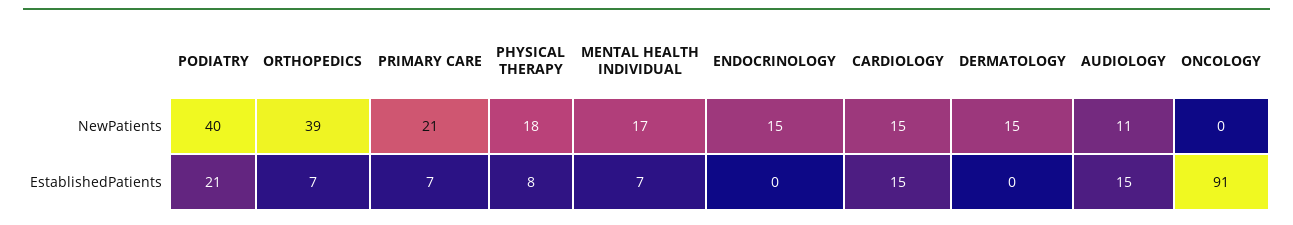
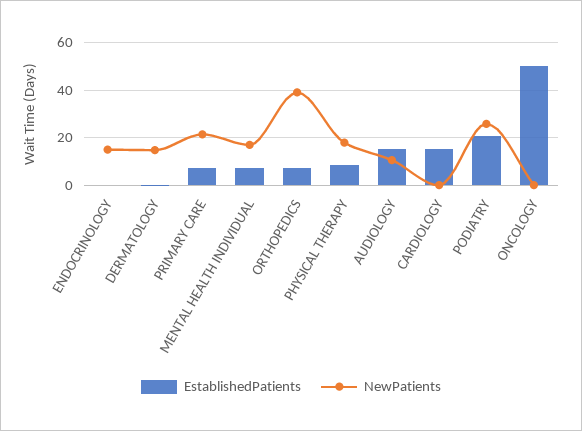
  {
    "NewPatients": {
-     "PODIATRY": 40,
+     "PODIATRY": 25,
      "ORTHOPEDICS": 39,
      "PRIMARY CARE": 21,
      "PHYSICAL THERAPY": 18,
      "MENTAL HEALTH INDIVIDUAL": 17,
      "ENDOCRINOLOGY": 15,
-     "CARDIOLOGY": 15,
+     "CARDIOLOGY": 0,
      "DERMATOLOGY": 15,
      "AUDIOLOGY": 11,
      "ONCOLOGY": 0
    },
    "EstablishedPatients": {
      "PODIATRY": 21,
      "ORTHOPEDICS": 7,
      "PRIMARY CARE": 7,
      "PHYSICAL THERAPY": 8,
      "MENTAL HEALTH INDIVIDUAL": 7,
      "ENDOCRINOLOGY": 0,
      "CARDIOLOGY": 15,
      "DERMATOLOGY": 0,
      "AUDIOLOGY": 15,
-     "ONCOLOGY": 91
+     "ONCOLOGY": 50
    }
  }

